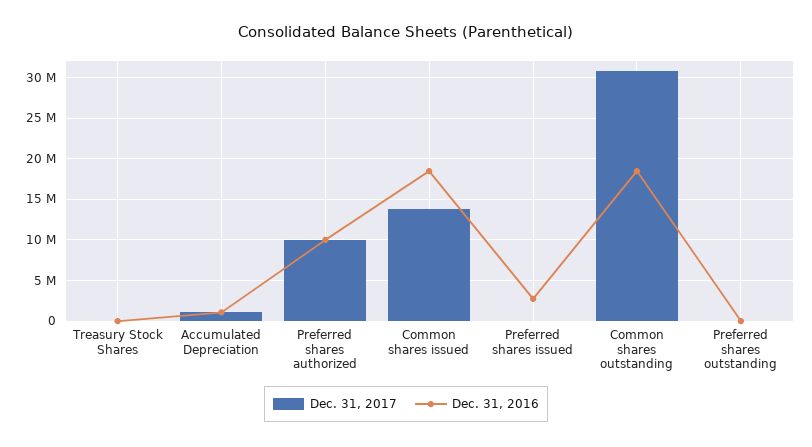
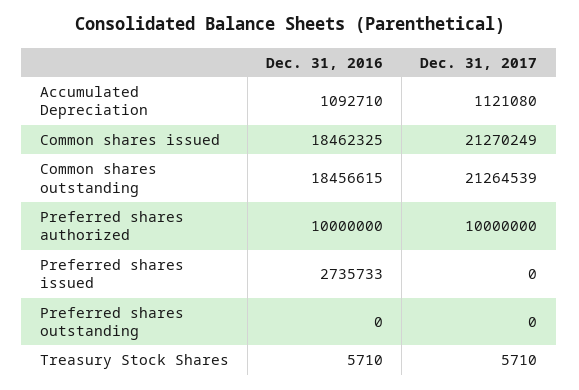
  {
    "Dec. 31, 2017": {
      "Treasury Stock Shares": 5710,
      "Accumulated Depreciation": 1121080,
      "Preferred shares authorized": 10000000,
-     "Common shares issued": 14000000,
+     "Common shares issued": 21270249,
      "Preferred shares issued": 0,
-     "Common shares outstanding": 31000000,
+     "Common shares outstanding": 21264539,
      "Preferred shares outstanding": 0
    },
    "Dec. 31, 2016": {
      "Treasury Stock Shares": 5710,
      "Accumulated Depreciation": 1092710,
      "Preferred shares authorized": 10000000,
      "Common shares issued": 18462325,
      "Preferred shares issued": 2735733,
      "Common shares outstanding": 18456615,
      "Preferred shares outstanding": 0
    }
  }

